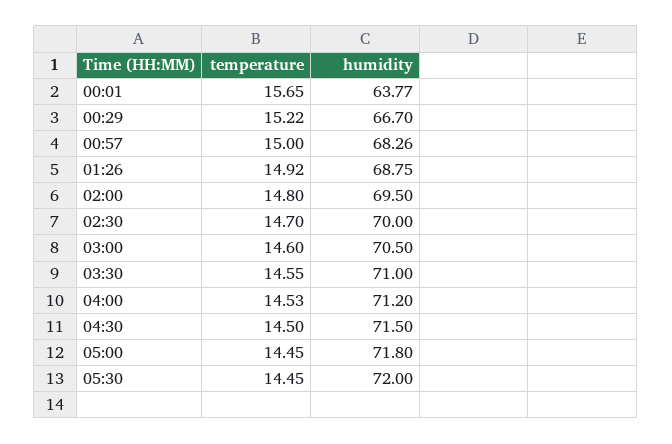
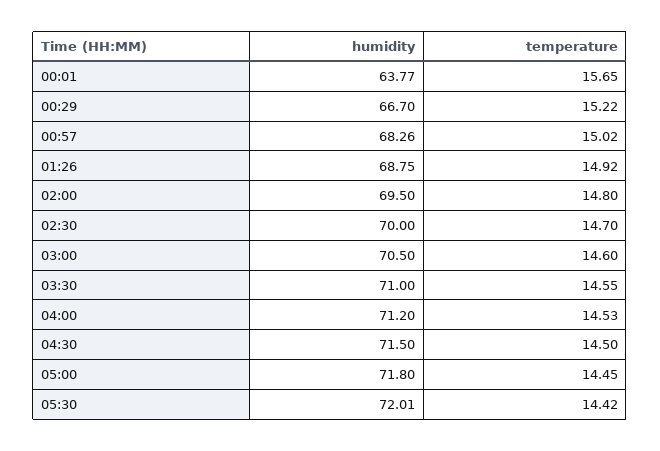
  {
    "temperature": {
      "00:01": 15.65,
      "00:29": 15.22,
-     "00:57": 15,
+     "00:57": 15.02,
      "01:26": 14.92,
      "02:00": 14.8,
      "02:30": 14.7,
      "03:00": 14.6,
      "03:30": 14.55,
      "04:00": 14.53,
      "04:30": 14.5,
      "05:00": 14.45,
-     "05:30": 14.45
+     "05:30": 14.42
    },
    "humidity": {
      "00:01": 63.77,
      "00:29": 66.7,
      "00:57": 68.26,
      "01:26": 68.75,
      "02:00": 69.5,
      "02:30": 70,
      "03:00": 70.5,
      "03:30": 71,
      "04:00": 71.2,
      "04:30": 71.5,
      "05:00": 71.8,
-     "05:30": 72
+     "05:30": 72.01
    }
  }

